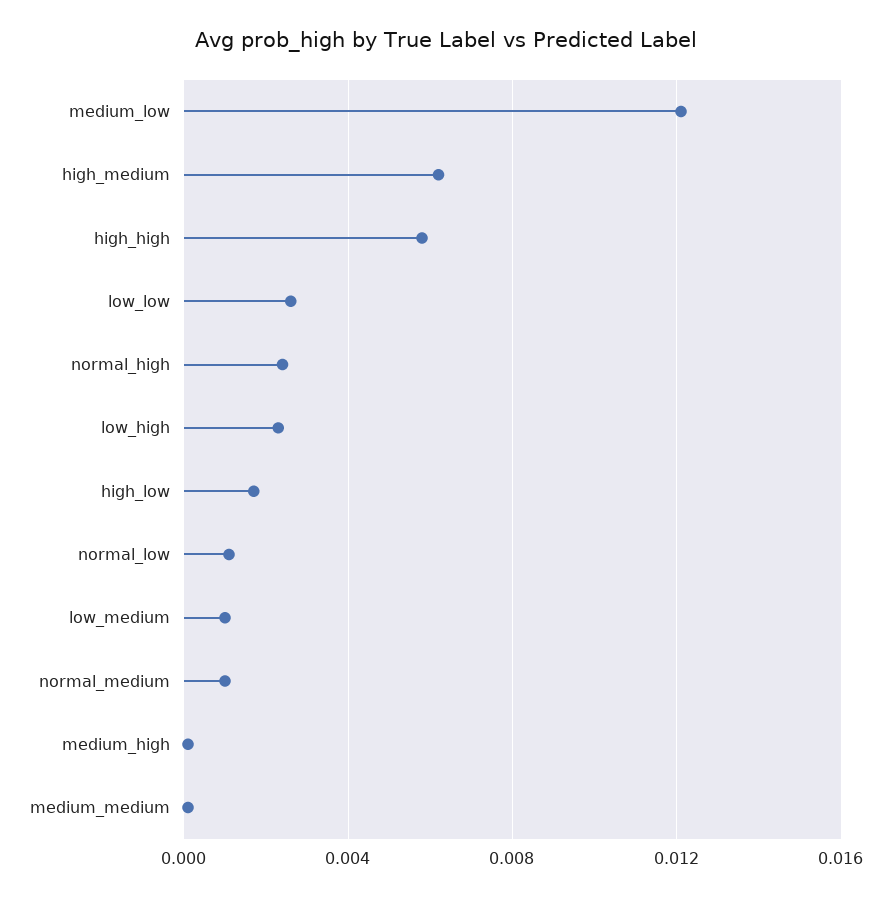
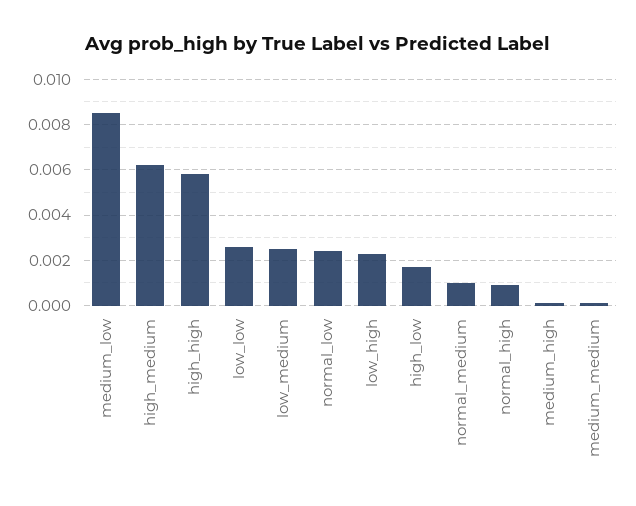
  {
-   "medium_low": 0.012,
+   "medium_low": 0.0085,
    "high_medium": 0.006,
    "high_high": 0.006,
    "low_low": 0.0025,
-   "normal_high": 0.0025,
+   "normal_high": 0.001,
    "low_high": 0.0025,
    "high_low": 0.0015,
-   "normal_low": 0.001,
+   "normal_low": 0.0025,
-   "low_medium": 0.001,
+   "low_medium": 0.0025,
    "normal_medium": 0.001,
    "medium_high": 0,
    "medium_medium": 0
  }

